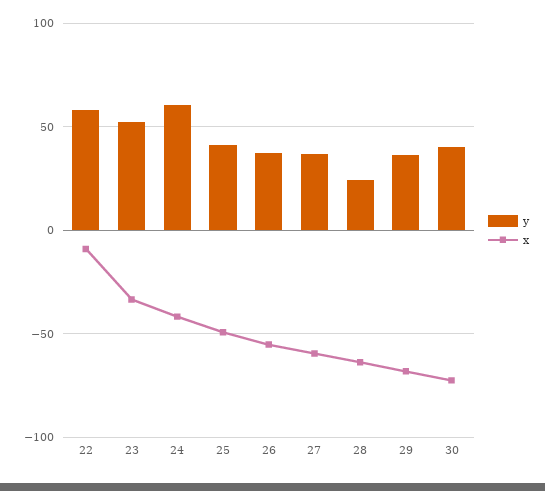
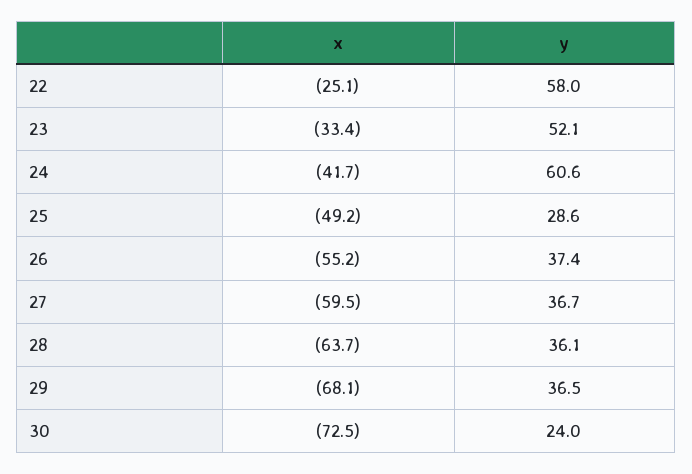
  {
    "y": {
      "22": 58,
      "23": 52.1,
      "24": 60.6,
-     "25": 40,
+     "25": 28.6,
      "26": 37.4,
      "27": 36.7,
-     "28": 25,
+     "28": 36.1,
      "29": 36.5,
-     "30": 40
+     "30": 24
    },
    "x": {
-     "22": -10,
+     "22": -25.1,
      "23": -33.4,
      "24": -41.7,
      "25": -49.2,
      "26": -55.2,
      "27": -59.5,
      "28": -63.7,
      "29": -68.1,
      "30": -72.5
    }
  }

